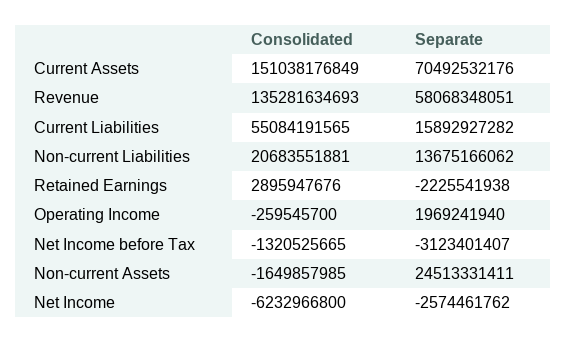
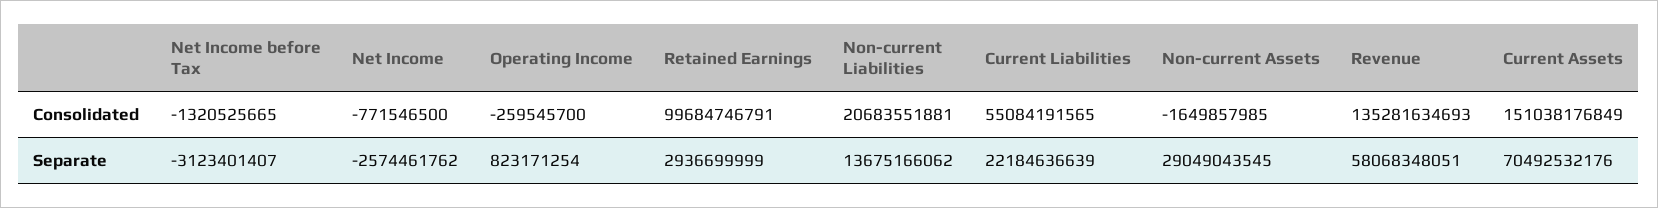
  {
    "Consolidated": {
      "Current Assets": 151038176849,
      "Revenue": 135281634693,
      "Current Liabilities": 55084191565,
      "Non-current Liabilities": 20683551881,
-     "Retained Earnings": 2895947676,
+     "Retained Earnings": 99684746791,
      "Operating Income": -259545700,
      "Net Income before Tax": -1320525665,
      "Non-current Assets": -1649857985,
-     "Net Income": -6232966800
+     "Net Income": -771546500
    },
    "Separate": {
      "Current Assets": 70492532176,
      "Revenue": 58068348051,
-     "Current Liabilities": 15892927282,
+     "Current Liabilities": 22184636639,
      "Non-current Liabilities": 13675166062,
-     "Retained Earnings": -2225541938,
+     "Retained Earnings": 2936699999,
-     "Operating Income": 1969241940,
+     "Operating Income": 823171254,
      "Net Income before Tax": -3123401407,
-     "Non-current Assets": 24513331411,
+     "Non-current Assets": 29049043545,
      "Net Income": -2574461762
    }
  }

